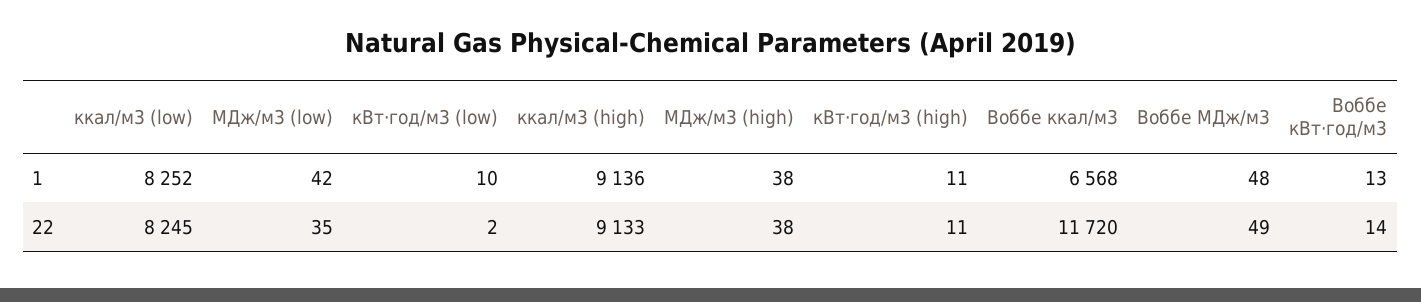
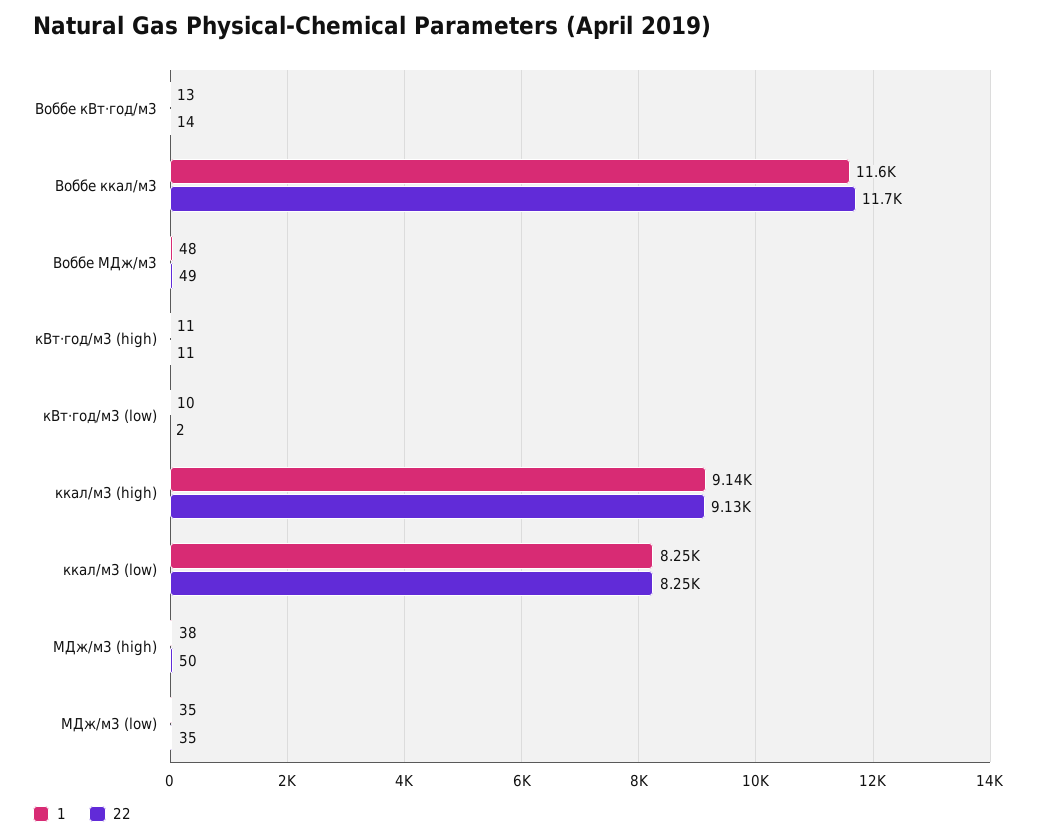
  {
    "1": {
      "ккал/м3 (low)": 8252,
-     "МДж/м3 (low)": 42,
+     "МДж/м3 (low)": 35,
      "кВт⋅год/м3 (low)": 10,
      "ккал/м3 (high)": 9136,
      "МДж/м3 (high)": 38,
      "кВт⋅год/м3 (high)": 11,
-     "Воббе ккал/м3": 6568,
+     "Воббе ккал/м3": 11600,
      "Воббе МДж/м3": 48,
      "Воббе кВт⋅год/м3": 13
    },
    "22": {
      "ккал/м3 (low)": 8245,
      "МДж/м3 (low)": 35,
      "кВт⋅год/м3 (low)": 2,
      "ккал/м3 (high)": 9133,
-     "МДж/м3 (high)": 38,
+     "МДж/м3 (high)": 50,
      "кВт⋅год/м3 (high)": 11,
      "Воббе ккал/м3": 11720,
      "Воббе МДж/м3": 49,
      "Воббе кВт⋅год/м3": 14
    }
  }

